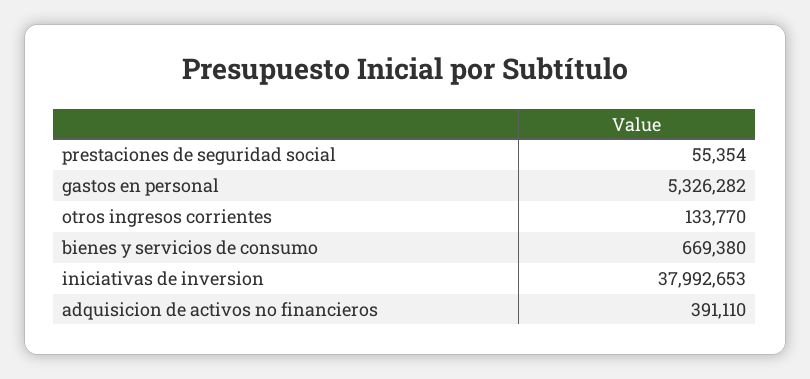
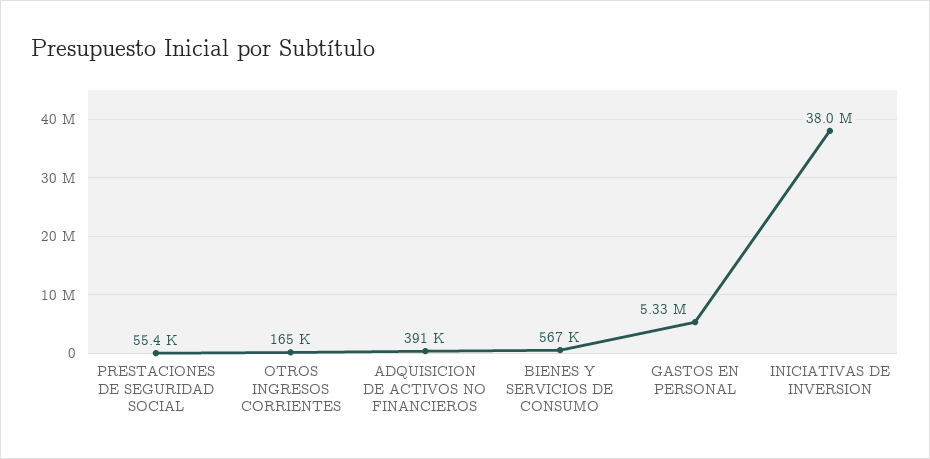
  {
    "prestaciones de seguridad social": 55354,
    "gastos en personal": 5326282,
-   "otros ingresos corrientes": 133770,
+   "otros ingresos corrientes": 165000,
-   "bienes y servicios de consumo": 669380,
+   "bienes y servicios de consumo": 567000,
    "iniciativas de inversion": 37992653,
    "adquisicion de activos no financieros": 391110
  }

